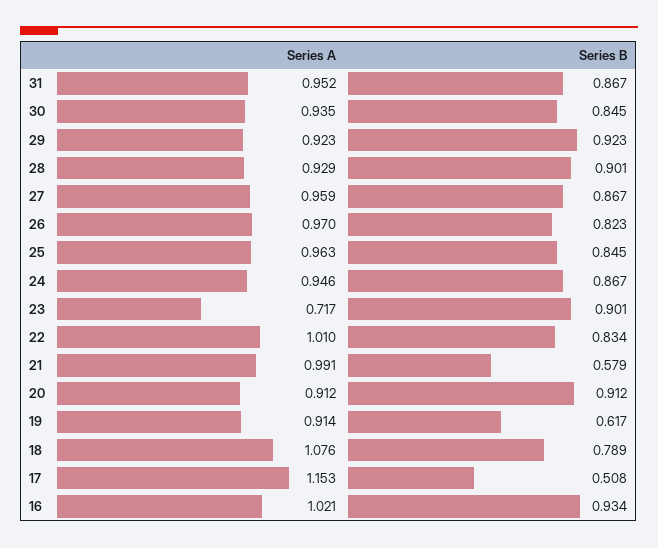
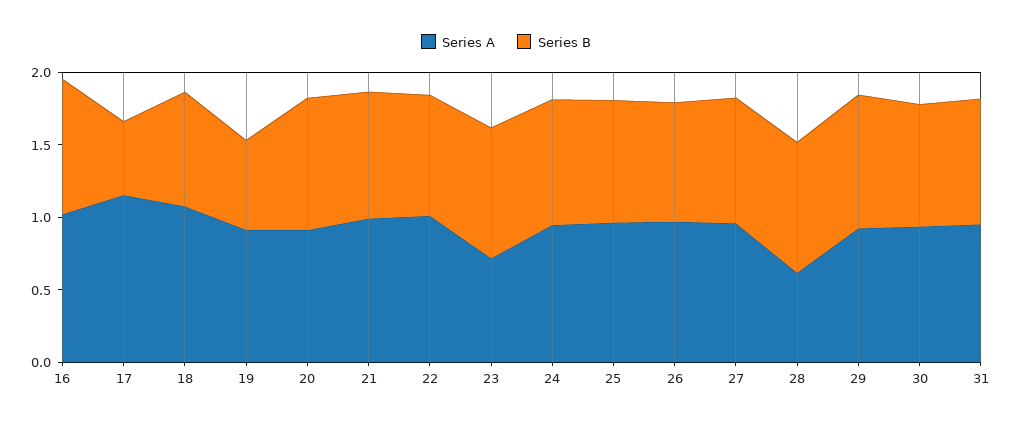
  {
    "Series A": {
      "31": 0.952,
      "30": 0.935,
      "29": 0.923,
-     "28": 0.929,
+     "28": 0.6,
      "27": 0.959,
      "26": 0.97,
      "25": 0.963,
      "24": 0.946,
      "23": 0.717,
      "22": 1.01,
      "21": 0.991,
      "20": 0.912,
      "19": 0.914,
      "18": 1.076,
      "17": 1.153,
      "16": 1.021
    },
    "Series B": {
      "31": 0.867,
      "30": 0.845,
      "29": 0.923,
      "28": 0.901,
      "27": 0.867,
      "26": 0.823,
      "25": 0.845,
      "24": 0.867,
      "23": 0.901,
      "22": 0.834,
-     "21": 0.579,
+     "21": 0.9,
      "20": 0.912,
      "19": 0.617,
      "18": 0.789,
      "17": 0.508,
      "16": 0.934
    }
  }

